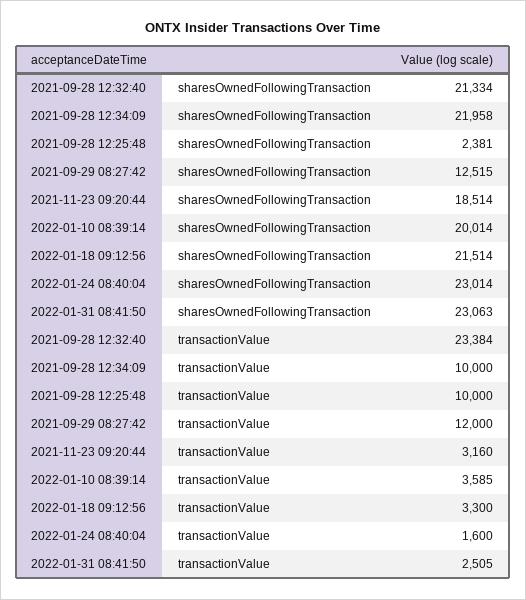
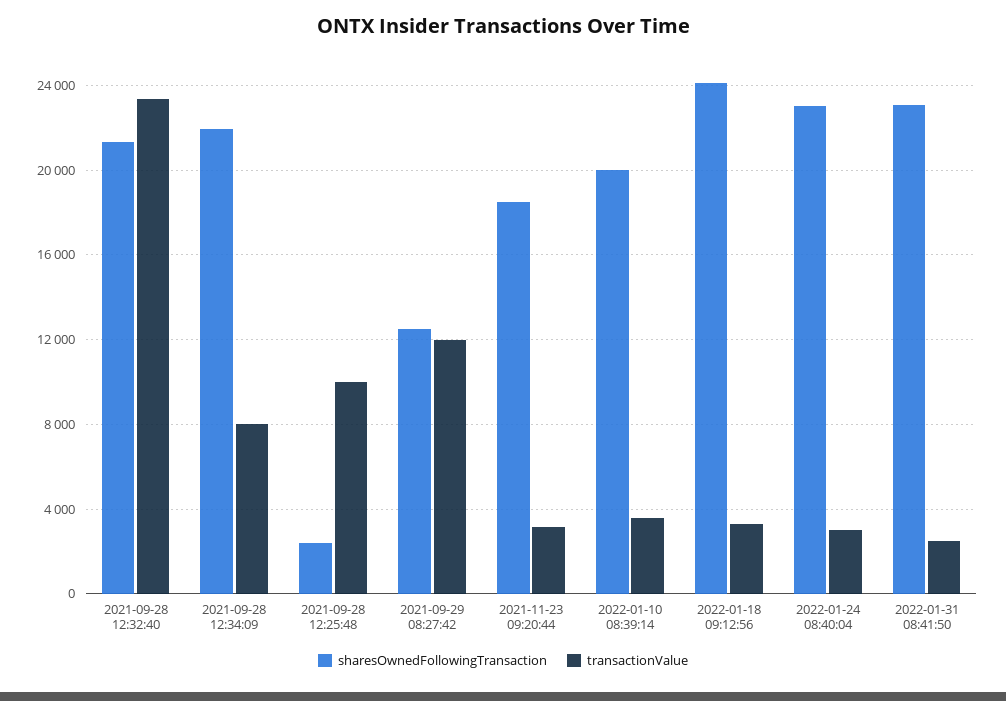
  {
    "sharesOwnedFollowingTransaction": {
      "2021-09-28 12:32:40": 21334,
      "2021-09-28 12:34:09": 21958,
      "2021-09-28 12:25:48": 2381,
      "2021-09-29 08:27:42": 12515,
      "2021-11-23 09:20:44": 18514,
      "2022-01-10 08:39:14": 20014,
-     "2022-01-18 09:12:56": 21514,
+     "2022-01-18 09:12:56": 24000,
      "2022-01-24 08:40:04": 23014,
      "2022-01-31 08:41:50": 23063
    },
    "transactionValue": {
      "2021-09-28 12:32:40": 23384,
-     "2021-09-28 12:34:09": 10000,
+     "2021-09-28 12:34:09": 8000,
      "2021-09-28 12:25:48": 10000,
      "2021-09-29 08:27:42": 12000,
      "2021-11-23 09:20:44": 3160,
      "2022-01-10 08:39:14": 3585,
      "2022-01-18 09:12:56": 3300,
-     "2022-01-24 08:40:04": 1600,
+     "2022-01-24 08:40:04": 3000,
      "2022-01-31 08:41:50": 2505
    }
  }

